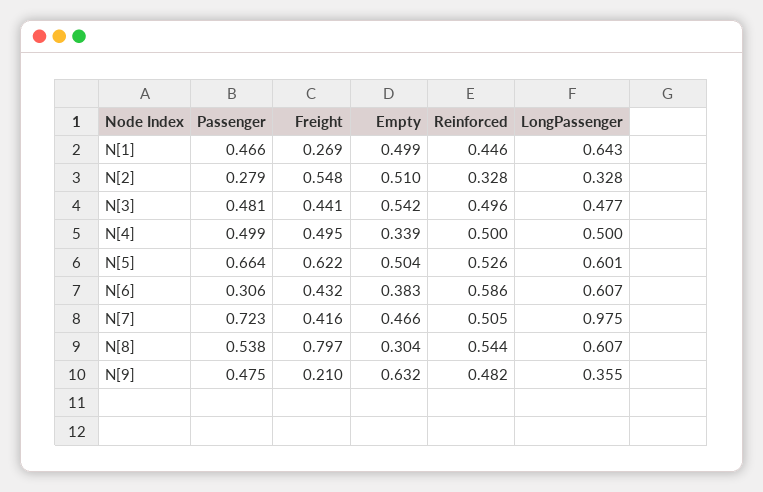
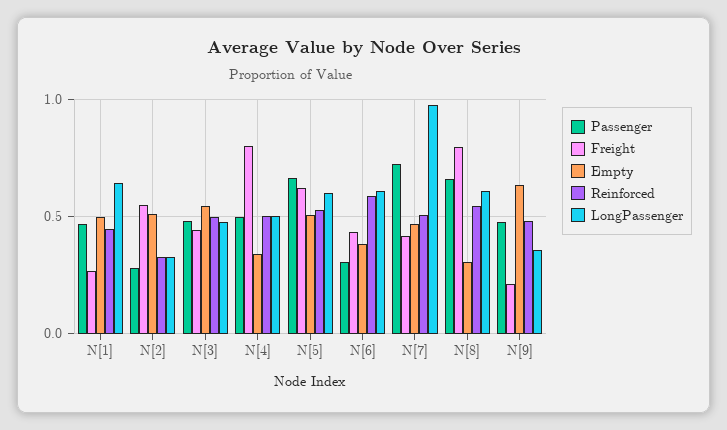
  {
    "Passenger": {
      "N[1]": 0.466,
      "N[2]": 0.279,
      "N[3]": 0.481,
      "N[4]": 0.499,
      "N[5]": 0.664,
      "N[6]": 0.306,
      "N[7]": 0.723,
-     "N[8]": 0.538,
+     "N[8]": 0.65,
      "N[9]": 0.475
    },
    "Freight": {
      "N[1]": 0.269,
      "N[2]": 0.548,
      "N[3]": 0.441,
-     "N[4]": 0.495,
+     "N[4]": 0.8,
      "N[5]": 0.622,
      "N[6]": 0.432,
      "N[7]": 0.416,
      "N[8]": 0.797,
      "N[9]": 0.21
    },
    "Empty": {
      "N[1]": 0.499,
      "N[2]": 0.51,
      "N[3]": 0.542,
      "N[4]": 0.339,
      "N[5]": 0.504,
      "N[6]": 0.383,
      "N[7]": 0.466,
      "N[8]": 0.304,
      "N[9]": 0.632
    },
    "Reinforced": {
      "N[1]": 0.446,
      "N[2]": 0.328,
      "N[3]": 0.496,
      "N[4]": 0.5,
      "N[5]": 0.526,
      "N[6]": 0.586,
      "N[7]": 0.505,
      "N[8]": 0.544,
      "N[9]": 0.482
    },
    "LongPassenger": {
      "N[1]": 0.643,
      "N[2]": 0.328,
      "N[3]": 0.477,
      "N[4]": 0.5,
      "N[5]": 0.601,
      "N[6]": 0.607,
      "N[7]": 0.975,
      "N[8]": 0.607,
      "N[9]": 0.355
    }
  }

